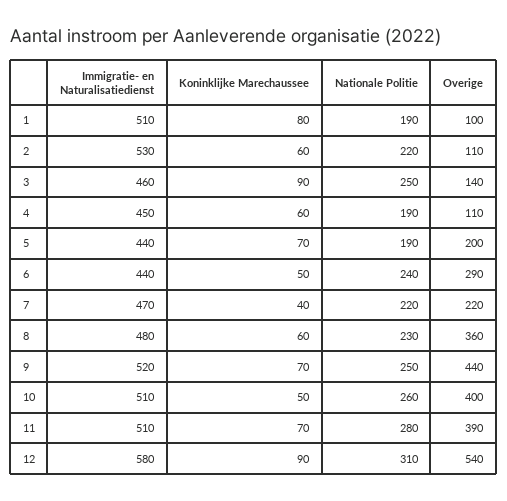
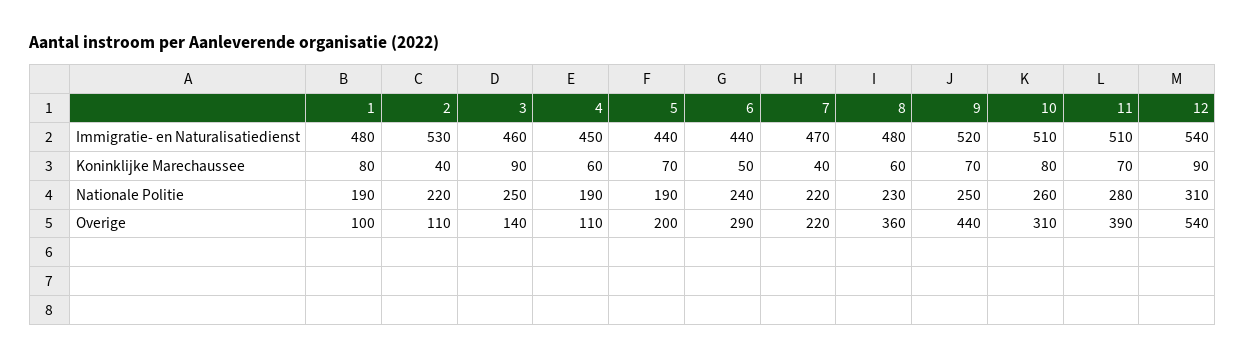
  {
    "Immigratie- en Naturalisatiedienst": {
-     "1": 510,
+     "1": 480,
      "2": 530,
      "3": 460,
      "4": 450,
      "5": 440,
      "6": 440,
      "7": 470,
      "8": 480,
      "9": 520,
      "10": 510,
      "11": 510,
-     "12": 580
+     "12": 540
    },
    "Koninklijke Marechaussee": {
      "1": 80,
-     "2": 60,
+     "2": 40,
      "3": 90,
      "4": 60,
      "5": 70,
      "6": 50,
      "7": 40,
      "8": 60,
      "9": 70,
-     "10": 50,
+     "10": 80,
      "11": 70,
      "12": 90
    },
    "Nationale Politie": {
      "1": 190,
      "2": 220,
      "3": 250,
      "4": 190,
      "5": 190,
      "6": 240,
      "7": 220,
      "8": 230,
      "9": 250,
      "10": 260,
      "11": 280,
      "12": 310
    },
    "Overige": {
      "1": 100,
      "2": 110,
      "3": 140,
      "4": 110,
      "5": 200,
      "6": 290,
      "7": 220,
      "8": 360,
      "9": 440,
-     "10": 400,
+     "10": 310,
      "11": 390,
      "12": 540
    }
  }

